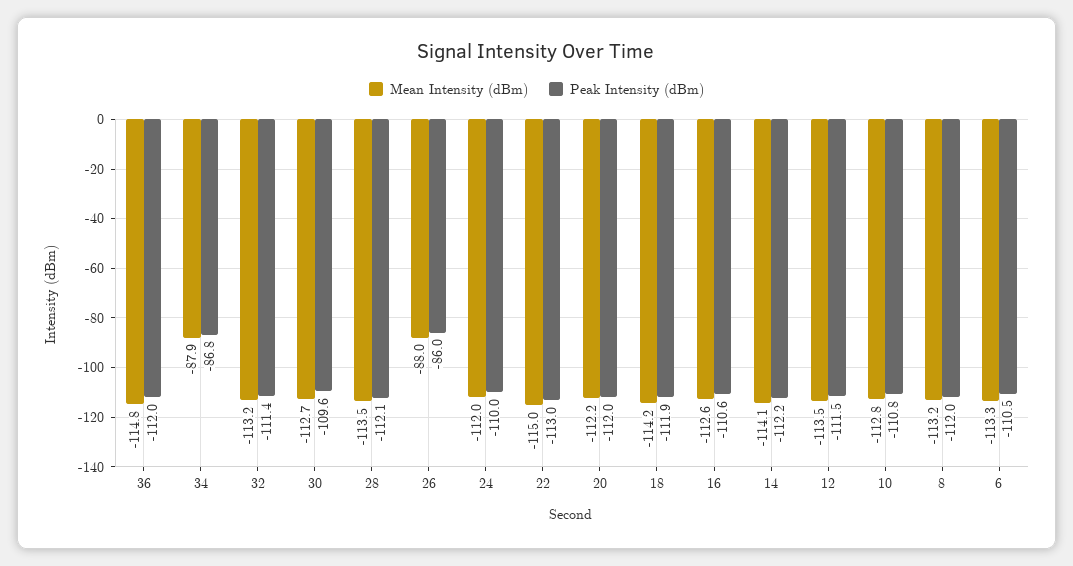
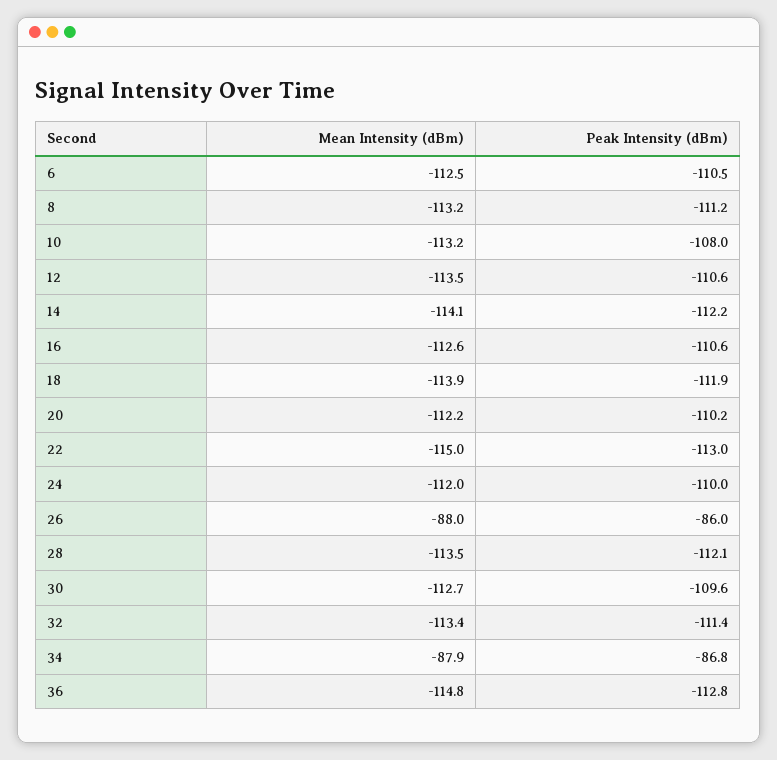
  {
    "Mean Intensity (dBm)": {
      "36": -114.8,
      "34": -87.9,
-     "32": -113.2,
+     "32": -113.4,
      "30": -112.7,
      "28": -113.5,
      "26": -88,
      "24": -112,
      "22": -115,
      "20": -112.2,
-     "18": -114.2,
+     "18": -113.9,
      "16": -112.6,
      "14": -114.1,
      "12": -113.5,
-     "10": -112.8,
+     "10": -113.2,
      "8": -113.2,
-     "6": -113.3
+     "6": -112.5
    },
    "Peak Intensity (dBm)": {
-     "36": -112,
+     "36": -112.8,
      "34": -86.8,
      "32": -111.4,
      "30": -109.6,
      "28": -112.1,
      "26": -86,
      "24": -110,
      "22": -113,
-     "20": -112,
+     "20": -110.2,
      "18": -111.9,
      "16": -110.6,
      "14": -112.2,
-     "12": -111.5,
+     "12": -110.6,
-     "10": -110.8,
+     "10": -108,
-     "8": -112,
+     "8": -111.2,
      "6": -110.5
    }
  }

